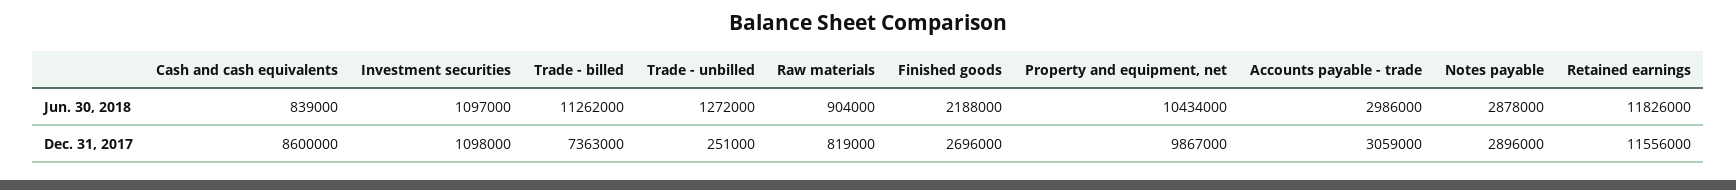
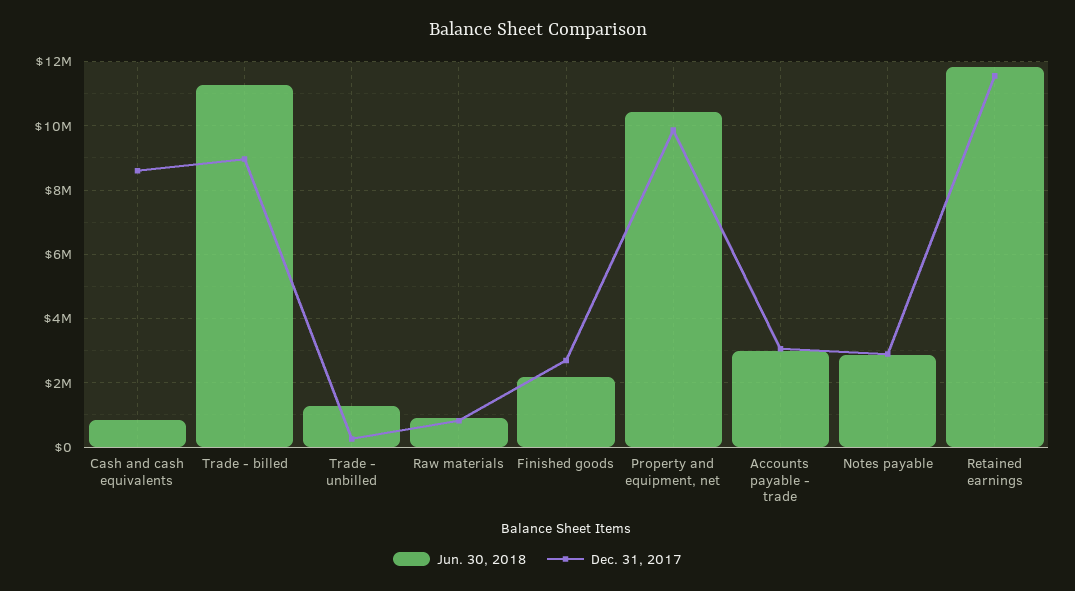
  {
    "Jun. 30, 2018": {
      "Cash and cash equivalents": 839000,
-     "Investment securities": 1097000,
      "Trade - billed": 11262000,
      "Trade - unbilled": 1272000,
      "Raw materials": 904000,
      "Finished goods": 2188000,
      "Property and equipment, net": 10434000,
      "Accounts payable - trade": 2986000,
      "Notes payable": 2878000,
      "Retained earnings": 11826000
    },
    "Dec. 31, 2017": {
      "Cash and cash equivalents": 8600000,
-     "Investment securities": 1098000,
-     "Trade - billed": 7363000,
+     "Trade - billed": 9000000,
      "Trade - unbilled": 251000,
      "Raw materials": 819000,
      "Finished goods": 2696000,
      "Property and equipment, net": 9867000,
      "Accounts payable - trade": 3059000,
      "Notes payable": 2896000,
      "Retained earnings": 11556000
    }
  }

